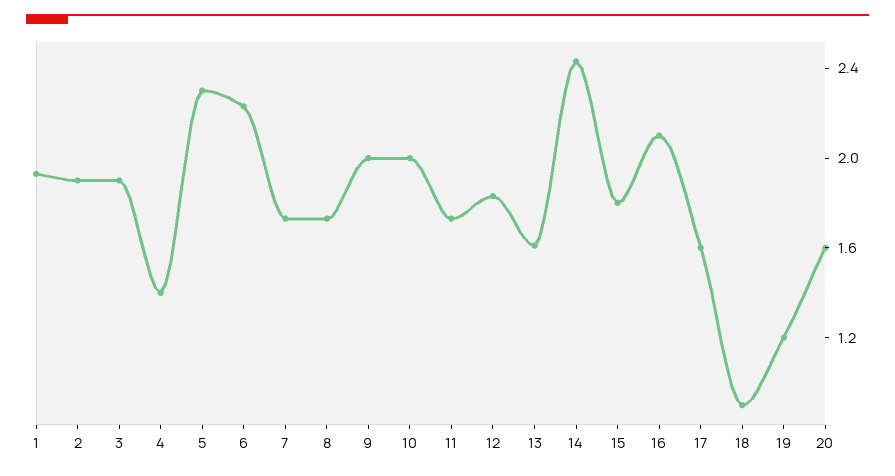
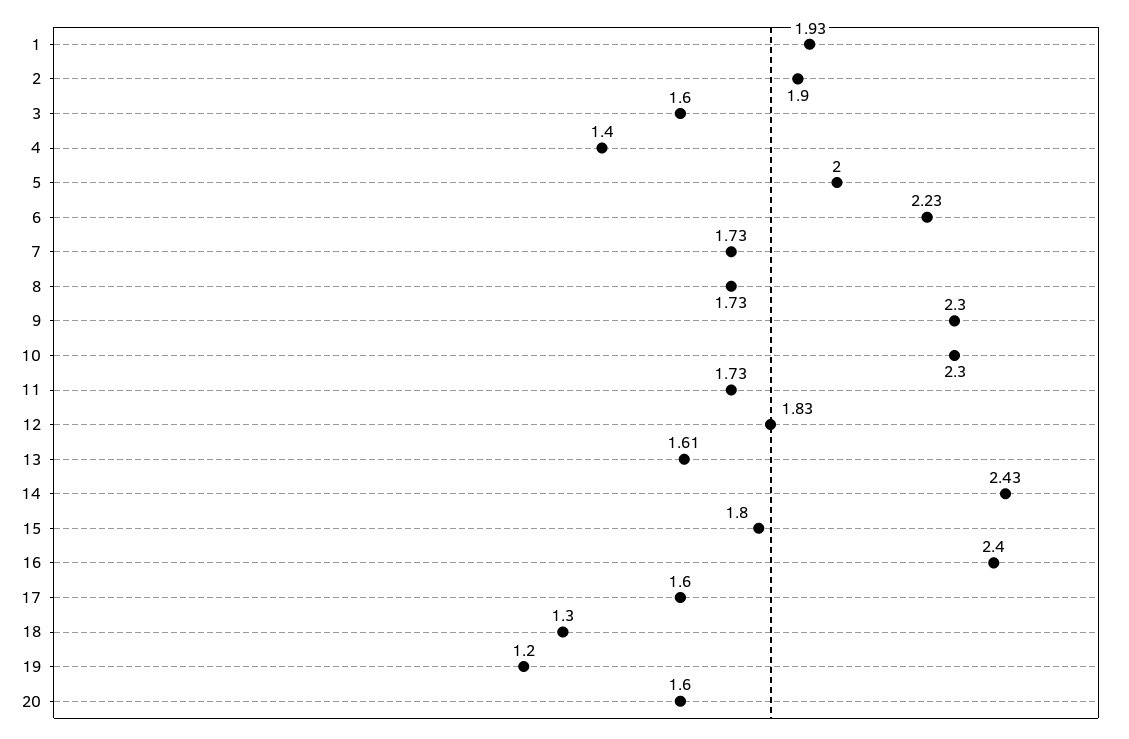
  {
    "1": 1.93,
    "2": 1.9,
-   "3": 1.9,
+   "3": 1.6,
    "4": 1.4,
-   "5": 2.3,
+   "5": 2,
    "6": 2.23,
    "7": 1.73,
    "8": 1.73,
-   "9": 2,
+   "9": 2.3,
-   "10": 2,
+   "10": 2.3,
    "11": 1.73,
    "12": 1.83,
    "13": 1.61,
    "14": 2.43,
    "15": 1.8,
-   "16": 2.1,
+   "16": 2.4,
    "17": 1.6,
-   "18": 0.9,
+   "18": 1.3,
    "19": 1.2,
    "20": 1.6
  }

